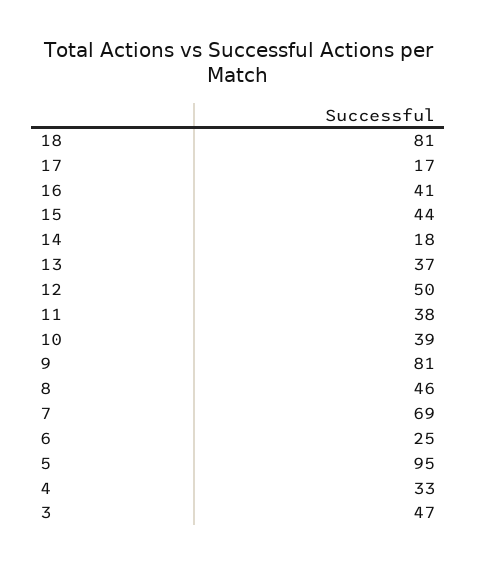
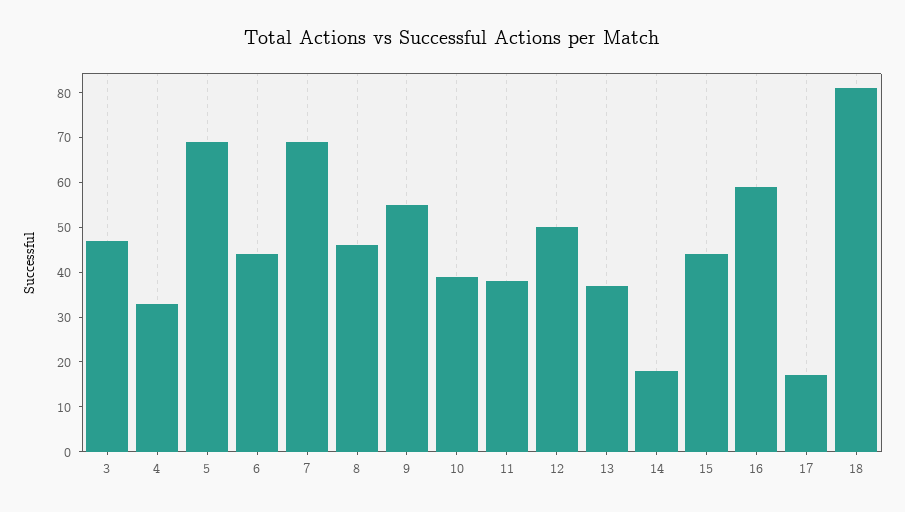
  {
    "18": 81,
    "17": 17,
-   "16": 41,
+   "16": 60,
    "15": 44,
    "14": 18,
    "13": 37,
    "12": 50,
    "11": 38,
    "10": 39,
-   "9": 81,
+   "9": 55,
    "8": 46,
    "7": 69,
-   "6": 25,
+   "6": 45,
-   "5": 95,
+   "5": 70,
    "4": 33,
    "3": 47
  }

